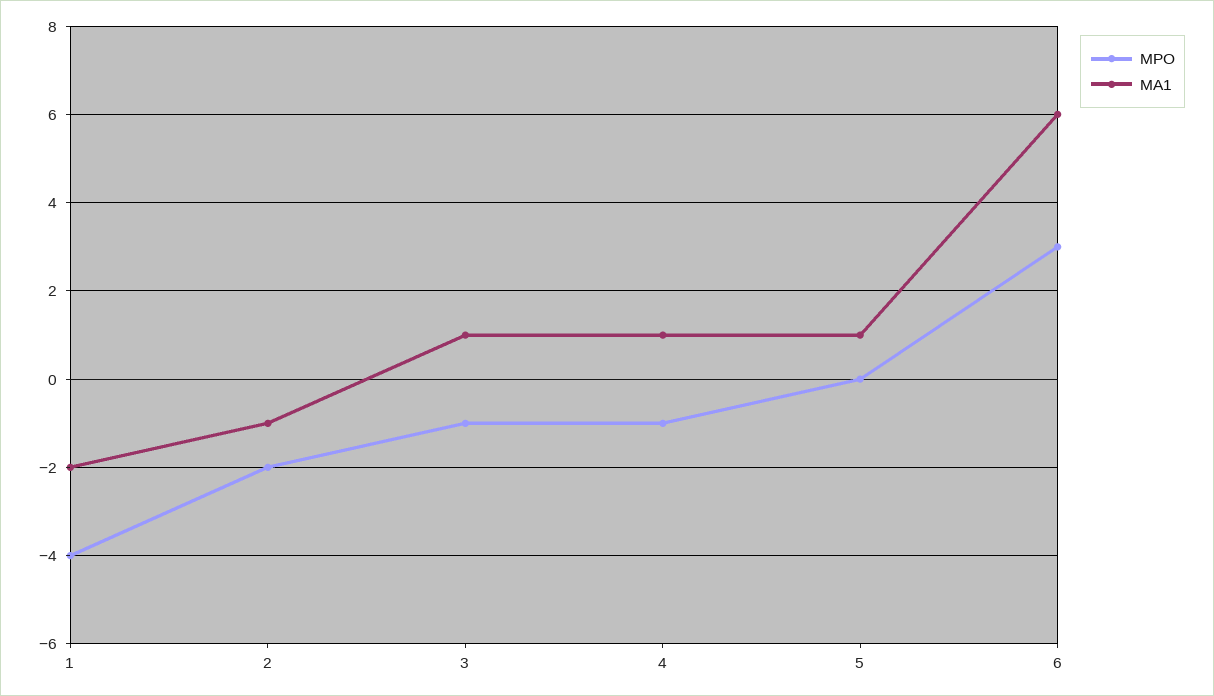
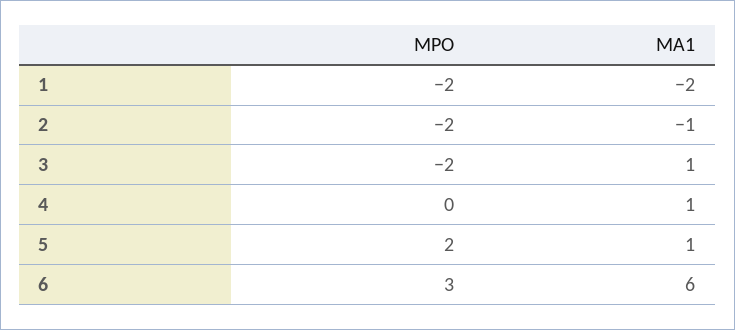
  {
    "MPO": {
-     "1": -4,
+     "1": -2,
      "2": -2,
-     "3": -1,
+     "3": -2,
-     "4": -1,
+     "4": 0,
-     "5": 0,
+     "5": 2,
      "6": 3
    },
    "MA1": {
      "1": -2,
      "2": -1,
      "3": 1,
      "4": 1,
      "5": 1,
      "6": 6
    }
  }

